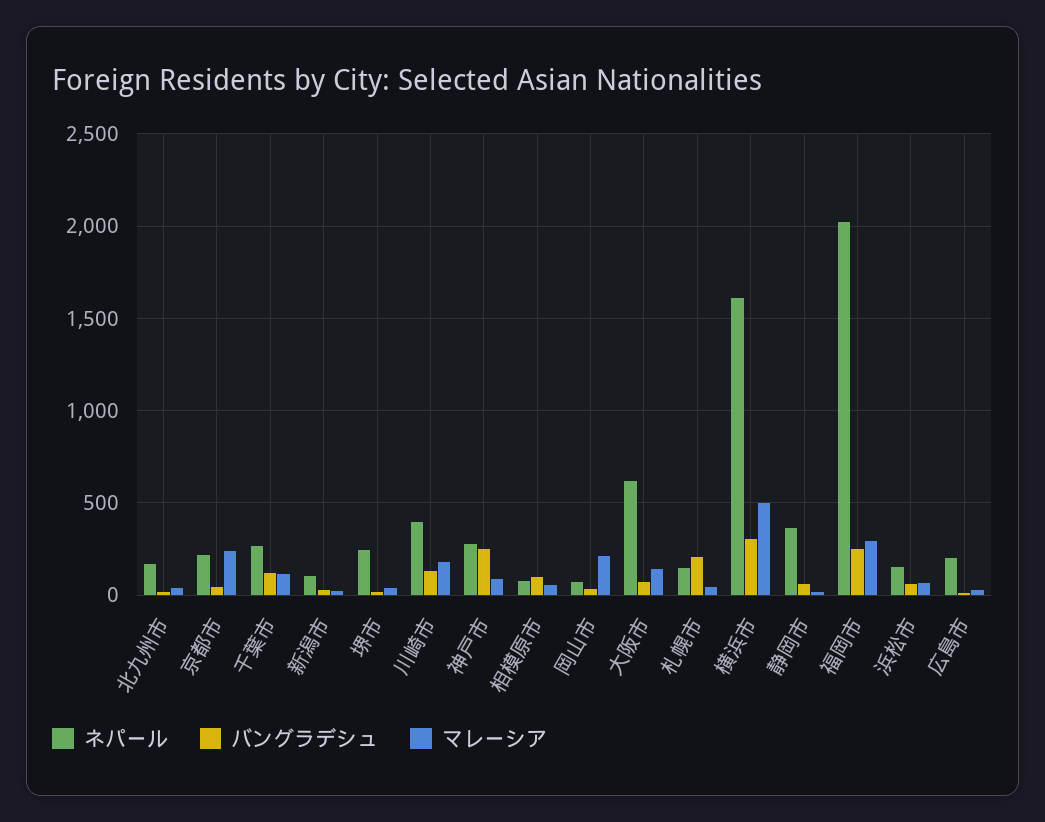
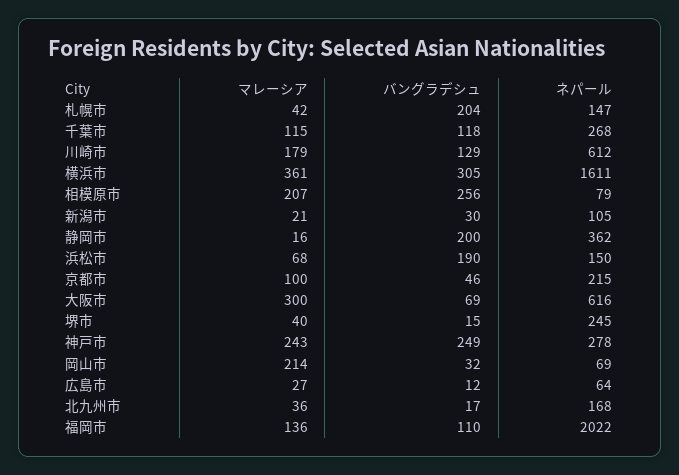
  {
    "ネパール": {
      "北九州市": 168,
      "京都市": 215,
      "千葉市": 268,
      "新潟市": 105,
      "堺市": 245,
-     "川崎市": 400,
+     "川崎市": 612,
      "神戸市": 278,
      "相模原市": 79,
      "岡山市": 69,
      "大阪市": 616,
      "札幌市": 147,
      "横浜市": 1611,
      "静岡市": 362,
      "福岡市": 2022,
      "浜松市": 150,
-     "広島市": 200
+     "広島市": 64
    },
    "バングラデシュ": {
      "北九州市": 17,
      "京都市": 46,
      "千葉市": 118,
      "新潟市": 30,
      "堺市": 15,
      "川崎市": 129,
      "神戸市": 249,
-     "相模原市": 100,
+     "相模原市": 256,
      "岡山市": 32,
      "大阪市": 69,
      "札幌市": 204,
      "横浜市": 305,
-     "静岡市": 50,
+     "静岡市": 200,
-     "福岡市": 250,
+     "福岡市": 110,
-     "浜松市": 50,
+     "浜松市": 190,
      "広島市": 12
    },
    "マレーシア": {
      "北九州市": 36,
-     "京都市": 250,
+     "京都市": 100,
      "千葉市": 115,
      "新潟市": 21,
      "堺市": 40,
      "川崎市": 179,
-     "神戸市": 100,
+     "神戸市": 243,
-     "相模原市": 50,
+     "相模原市": 207,
      "岡山市": 214,
-     "大阪市": 150,
+     "大阪市": 300,
      "札幌市": 42,
-     "横浜市": 500,
+     "横浜市": 361,
      "静岡市": 16,
-     "福岡市": 300,
+     "福岡市": 136,
      "浜松市": 68,
      "広島市": 27
    }
  }

